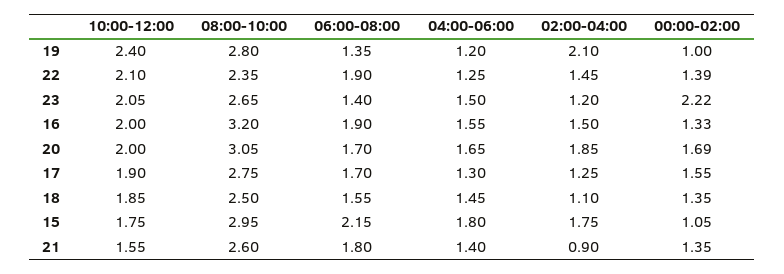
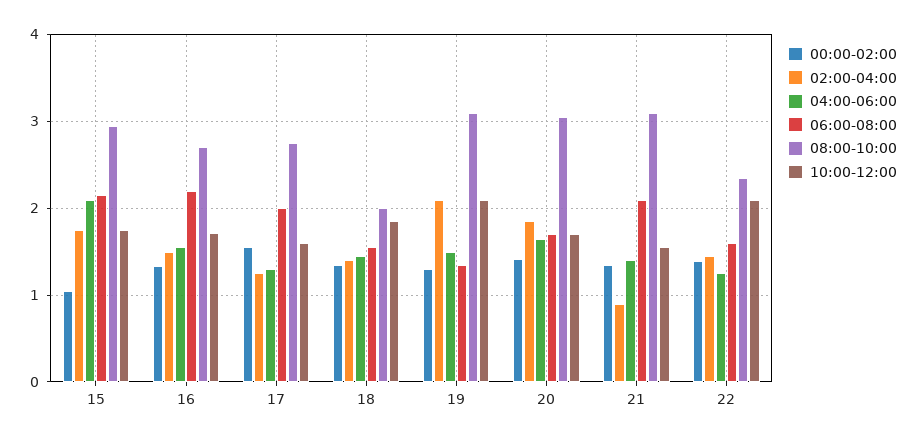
  {
    "10:00-12:00": {
-     "19": 2.4,
+     "19": 2.1,
      "22": 2.1,
-     "23": 2.05,
-     "16": 2,
+     "16": 1.7,
-     "20": 2,
+     "20": 1.7,
-     "17": 1.9,
+     "17": 1.6,
      "18": 1.85,
      "15": 1.75,
      "21": 1.55
    },
    "08:00-10:00": {
-     "19": 2.8,
+     "19": 3.1,
      "22": 2.35,
-     "23": 2.65,
-     "16": 3.2,
+     "16": 2.7,
      "20": 3.05,
      "17": 2.75,
-     "18": 2.5,
+     "18": 2,
      "15": 2.95,
-     "21": 2.6
+     "21": 3.1
    },
    "06:00-08:00": {
      "19": 1.35,
-     "22": 1.9,
+     "22": 1.6,
-     "23": 1.4,
-     "16": 1.9,
+     "16": 2.2,
      "20": 1.7,
-     "17": 1.7,
+     "17": 2,
      "18": 1.55,
      "15": 2.15,
-     "21": 1.8
+     "21": 2.1
    },
    "04:00-06:00": {
-     "19": 1.2,
+     "19": 1.5,
      "22": 1.25,
-     "23": 1.5,
      "16": 1.55,
      "20": 1.65,
      "17": 1.3,
      "18": 1.45,
-     "15": 1.8,
+     "15": 2.1,
      "21": 1.4
    },
    "02:00-04:00": {
      "19": 2.1,
      "22": 1.45,
-     "23": 1.2,
      "16": 1.5,
      "20": 1.85,
      "17": 1.25,
-     "18": 1.1,
+     "18": 1.4,
      "15": 1.75,
      "21": 0.9
    },
    "00:00-02:00": {
-     "19": 1,
+     "19": 1.3,
      "22": 1.39,
-     "23": 2.22,
      "16": 1.33,
-     "20": 1.69,
+     "20": 1.4,
      "17": 1.55,
      "18": 1.35,
      "15": 1.05,
      "21": 1.35
    }
  }

